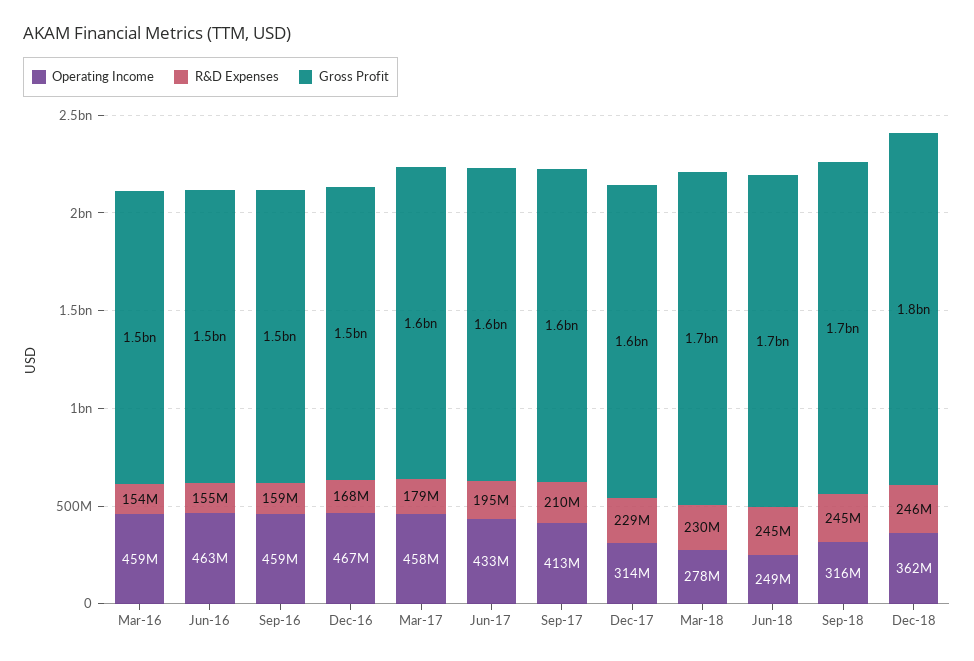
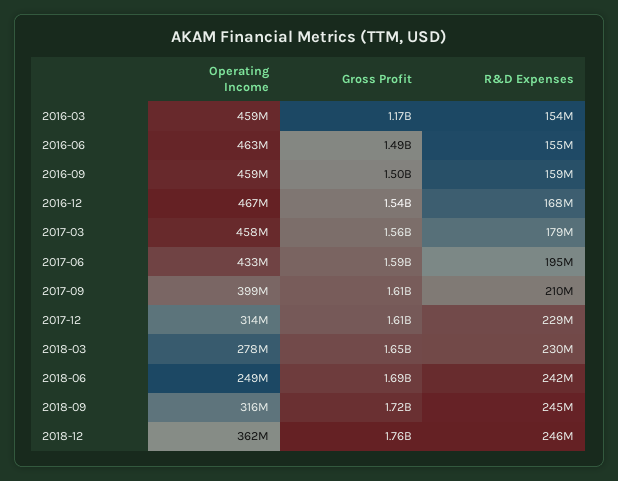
  {
    "Operating Income": {
      "Mar-16": 459000000,
      "Jun-16": 463000000,
      "Sep-16": 459000000,
      "Dec-16": 467000000,
      "Mar-17": 458000000,
      "Jun-17": 433000000,
-     "Sep-17": 413000000,
+     "Sep-17": 399000000,
      "Dec-17": 314000000,
      "Mar-18": 278000000,
      "Jun-18": 249000000,
      "Sep-18": 316000000,
      "Dec-18": 362000000
    },
    "R&D Expenses": {
      "Mar-16": 154000000,
      "Jun-16": 155000000,
      "Sep-16": 159000000,
      "Dec-16": 168000000,
      "Mar-17": 179000000,
      "Jun-17": 195000000,
      "Sep-17": 210000000,
      "Dec-17": 229000000,
      "Mar-18": 230000000,
-     "Jun-18": 245000000,
+     "Jun-18": 242000000,
      "Sep-18": 245000000,
      "Dec-18": 246000000
    },
    "Gross Profit": {
-     "Mar-16": 1500000000,
+     "Mar-16": 1170000000,
      "Jun-16": 1490000000,
      "Sep-16": 1500000000,
      "Dec-16": 1540000000,
      "Mar-17": 1560000000,
      "Jun-17": 1590000000,
      "Sep-17": 1610000000,
      "Dec-17": 1610000000,
      "Mar-18": 1650000000,
      "Jun-18": 1690000000,
      "Sep-18": 1720000000,
      "Dec-18": 1760000000
    }
  }

